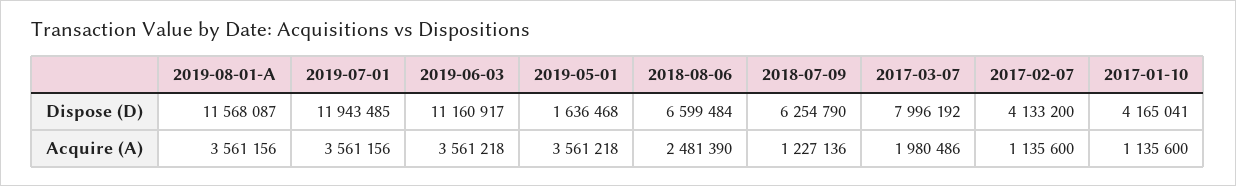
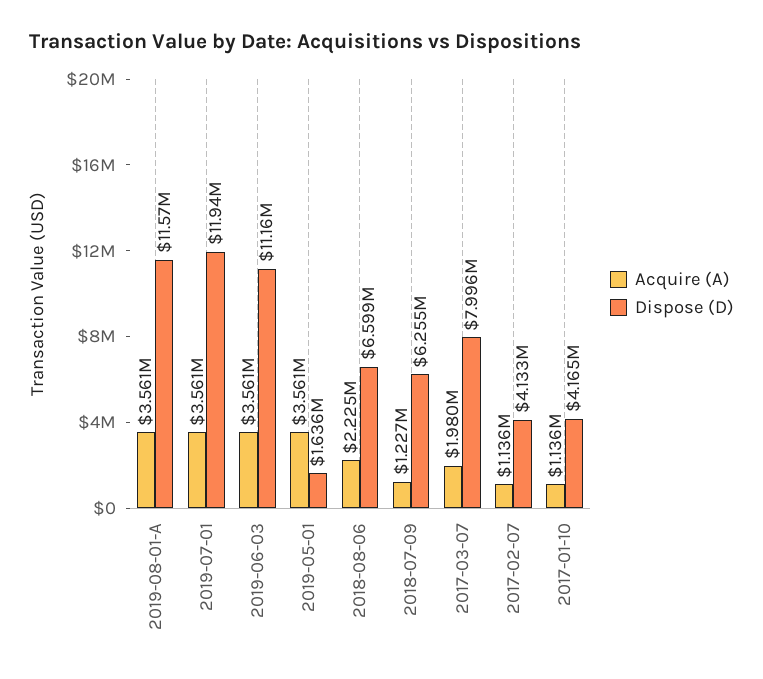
  {
    "Dispose (D)": {
      "2019-08-01-A": 11568087,
      "2019-07-01": 11943485,
      "2019-06-03": 11160917,
      "2019-05-01": 1636468,
      "2018-08-06": 6599484,
      "2018-07-09": 6254790,
      "2017-03-07": 7996192,
      "2017-02-07": 4133200,
      "2017-01-10": 4165041
    },
    "Acquire (A)": {
      "2019-08-01-A": 3561156,
      "2019-07-01": 3561156,
      "2019-06-03": 3561218,
      "2019-05-01": 3561218,
-     "2018-08-06": 2481390,
+     "2018-08-06": 2225000,
      "2018-07-09": 1227136,
      "2017-03-07": 1980486,
      "2017-02-07": 1135600,
      "2017-01-10": 1135600
    }
  }

